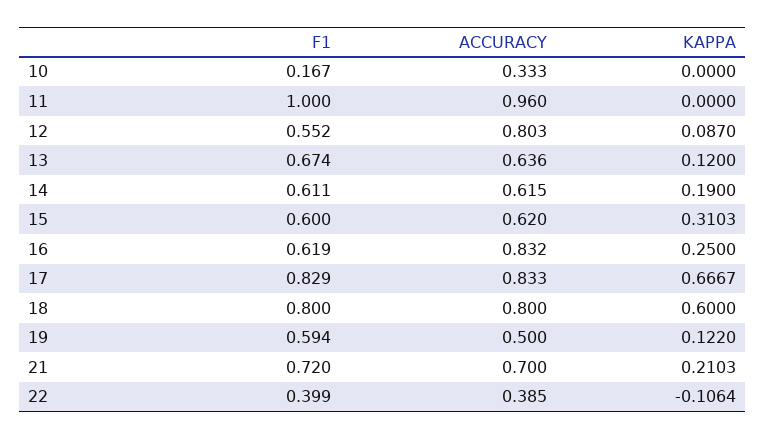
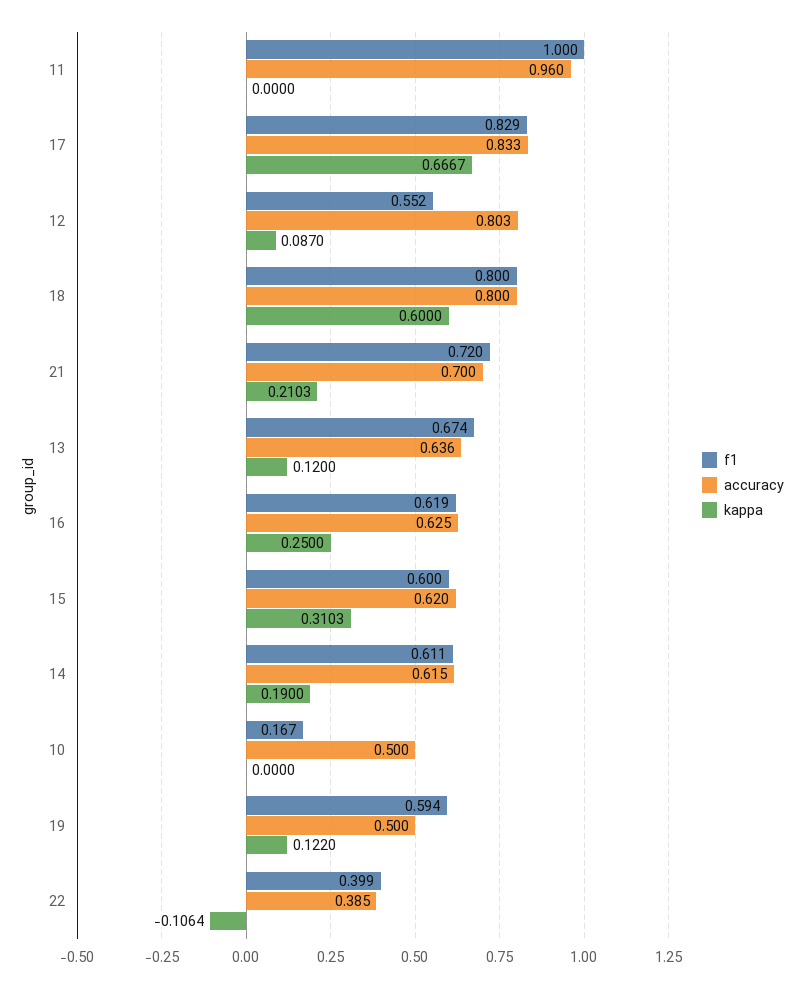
  {
    "F1": {
      "10": 0.167,
      "11": 1,
      "12": 0.552,
      "13": 0.674,
      "14": 0.611,
      "15": 0.6,
      "16": 0.619,
      "17": 0.829,
      "18": 0.8,
      "19": 0.594,
      "21": 0.72,
      "22": 0.399
    },
    "ACCURACY": {
-     "10": 0.333,
+     "10": 0.5,
      "11": 0.96,
      "12": 0.803,
      "13": 0.636,
      "14": 0.615,
      "15": 0.62,
-     "16": 0.832,
+     "16": 0.625,
      "17": 0.833,
      "18": 0.8,
      "19": 0.5,
      "21": 0.7,
      "22": 0.385
    },
    "KAPPA": {
      "10": 0,
      "11": 0,
      "12": 0.087,
      "13": 0.12,
      "14": 0.19,
      "15": 0.3103,
      "16": 0.25,
      "17": 0.6667,
      "18": 0.6,
      "19": 0.122,
      "21": 0.2103,
      "22": -0.1064
    }
  }

